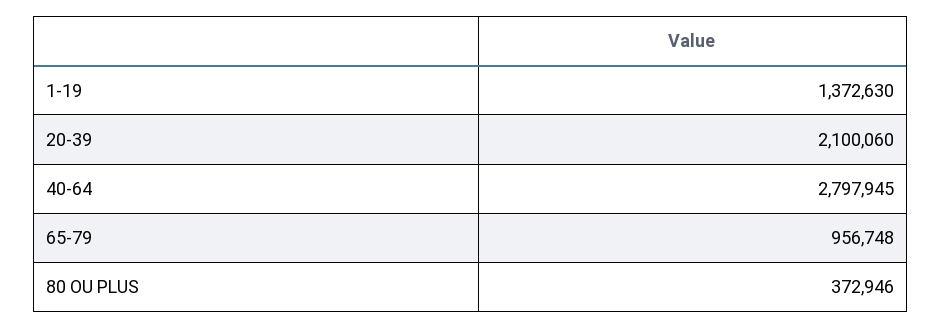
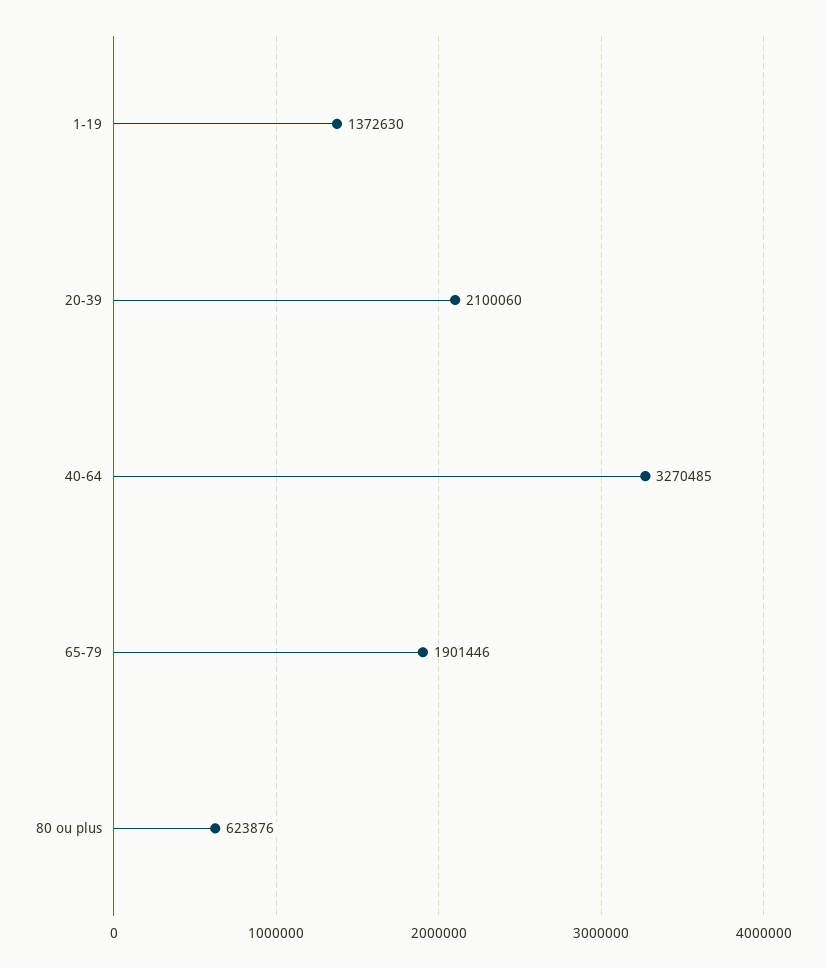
  {
    "1-19": 1372630,
    "20-39": 2100060,
-   "40-64": 2797945,
+   "40-64": 3270485,
-   "65-79": 956748,
+   "65-79": 1901446,
-   "80 OU PLUS": 372946
+   "80 OU PLUS": 623876
  }

